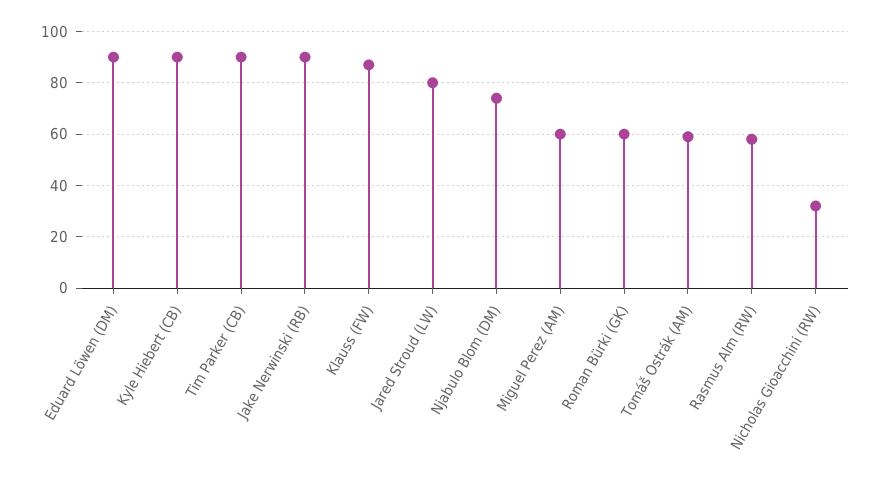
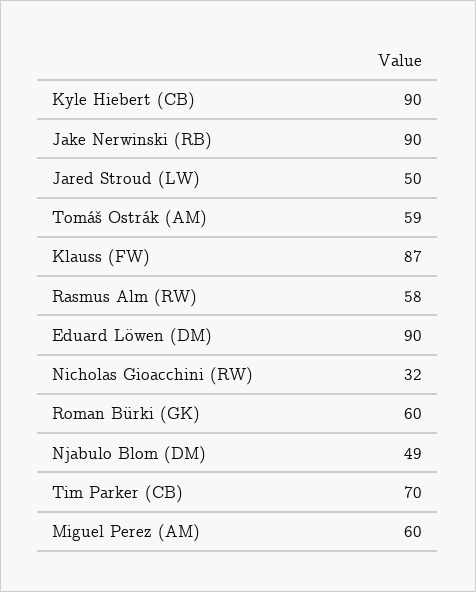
  {
    "Eduard Löwen (DM)": 90,
    "Kyle Hiebert (CB)": 90,
-   "Tim Parker (CB)": 90,
+   "Tim Parker (CB)": 70,
    "Jake Nerwinski (RB)": 90,
    "Klauss (FW)": 87,
-   "Jared Stroud (LW)": 80,
+   "Jared Stroud (LW)": 50,
-   "Njabulo Blom (DM)": 75,
+   "Njabulo Blom (DM)": 49,
    "Miguel Perez (AM)": 60,
    "Roman Bürki (GK)": 60,
    "Tomáš Ostrák (AM)": 59,
    "Rasmus Alm (RW)": 58,
    "Nicholas Gioacchini (RW)": 32
  }

